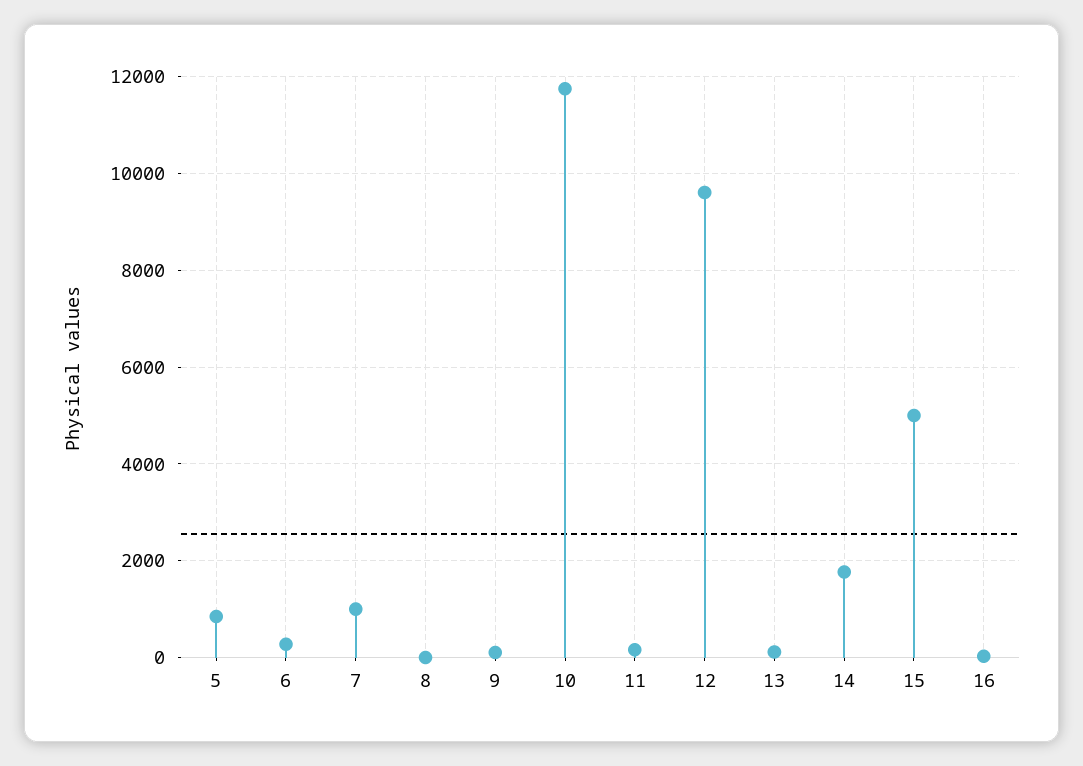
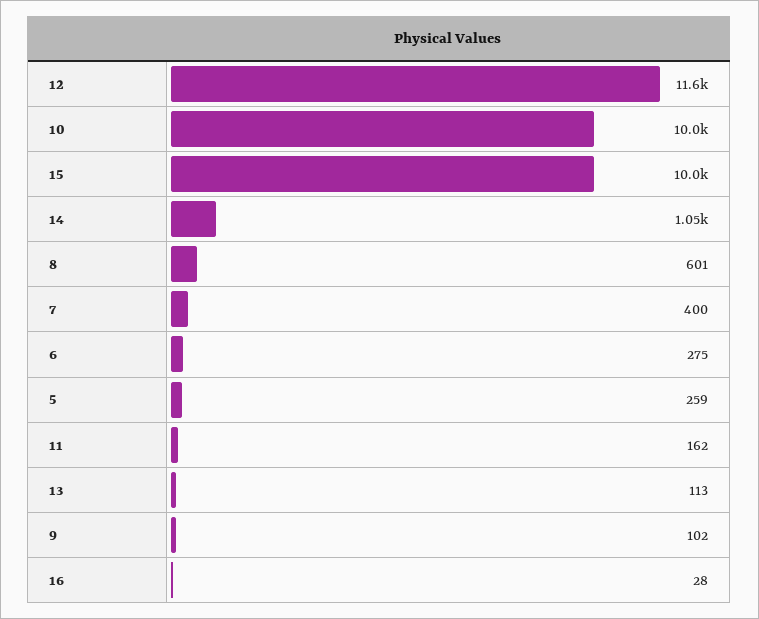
  {
-   "5": 800,
+   "5": 259,
    "6": 275,
-   "7": 1000,
+   "7": 400,
-   "8": 0,
+   "8": 601,
    "9": 102,
-   "10": 11800,
+   "10": 10000,
    "11": 162,
-   "12": 9600,
+   "12": 11600,
    "13": 113,
-   "14": 1800,
+   "14": 1050,
-   "15": 5000,
+   "15": 10000,
    "16": 28
  }

